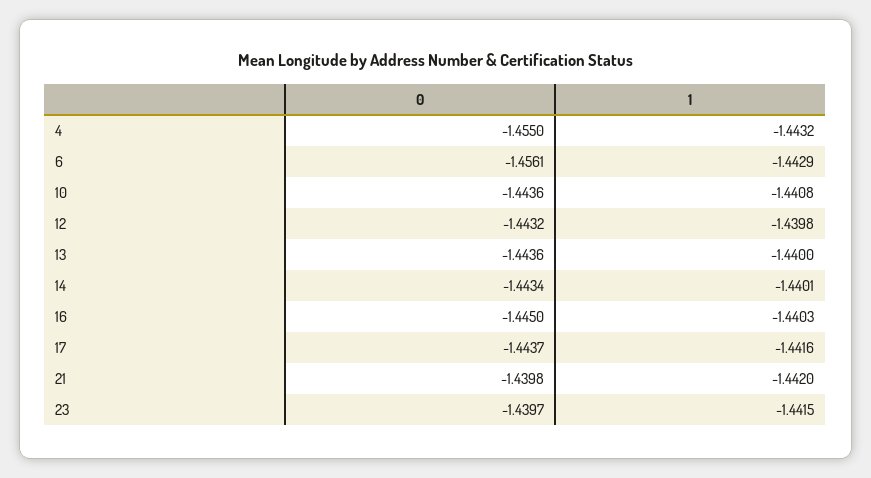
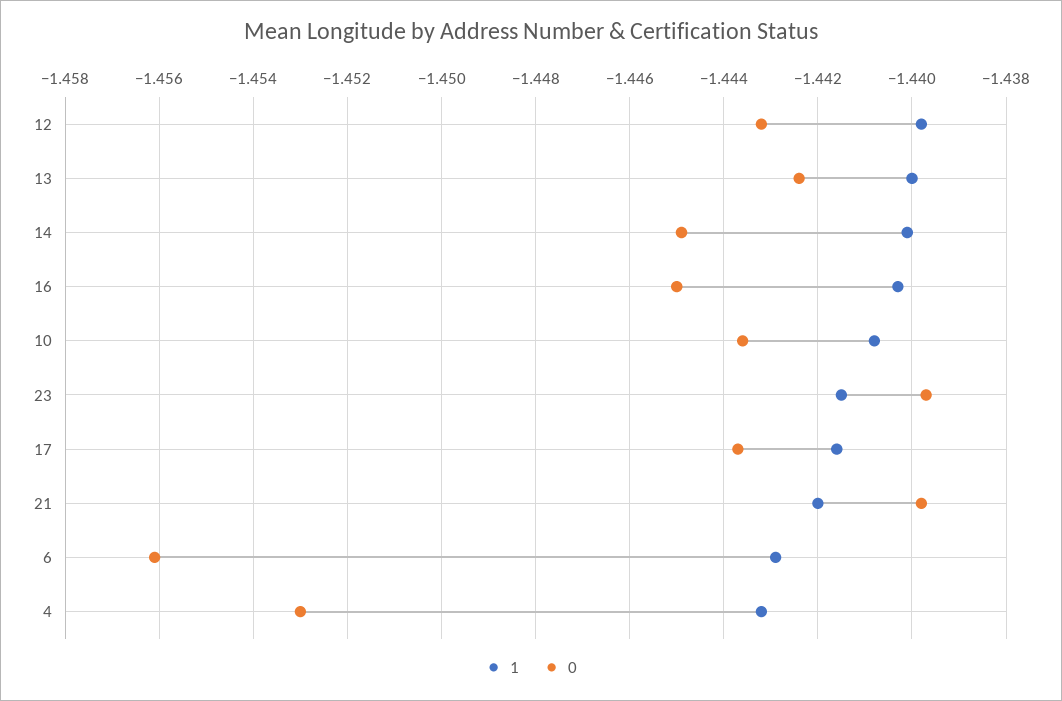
  {
    "0": {
-     "4": -1.455,
+     "4": -1.453,
      "6": -1.4561,
      "10": -1.4436,
      "12": -1.4432,
-     "13": -1.4436,
+     "13": -1.4425,
-     "14": -1.4434,
+     "14": -1.445,
      "16": -1.445,
      "17": -1.4437,
      "21": -1.4398,
      "23": -1.4397
    },
    "1": {
      "4": -1.4432,
      "6": -1.4429,
      "10": -1.4408,
      "12": -1.4398,
      "13": -1.44,
      "14": -1.4401,
      "16": -1.4403,
      "17": -1.4416,
      "21": -1.442,
      "23": -1.4415
    }
  }

